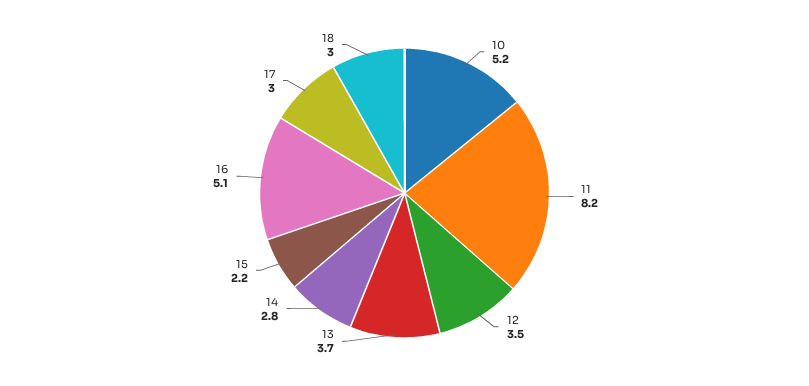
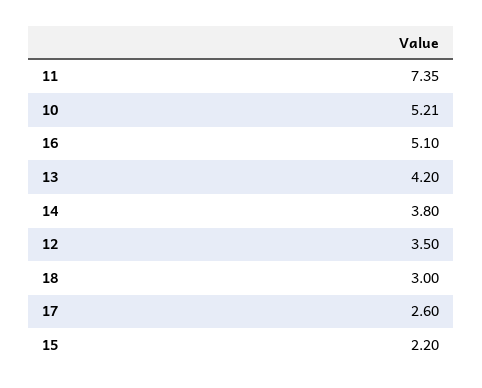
  {
    "10": 5.21,
-   "11": 8.2,
+   "11": 7.35,
    "12": 3.5,
-   "13": 3.7,
+   "13": 4.2,
-   "14": 2.8,
+   "14": 3.8,
    "15": 2.2,
    "16": 5.1,
-   "17": 3,
+   "17": 2.6,
    "18": 3
  }

